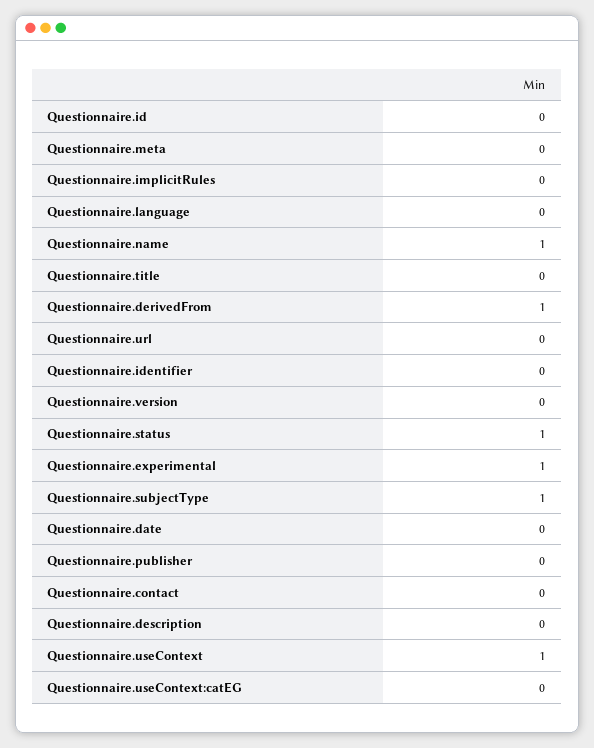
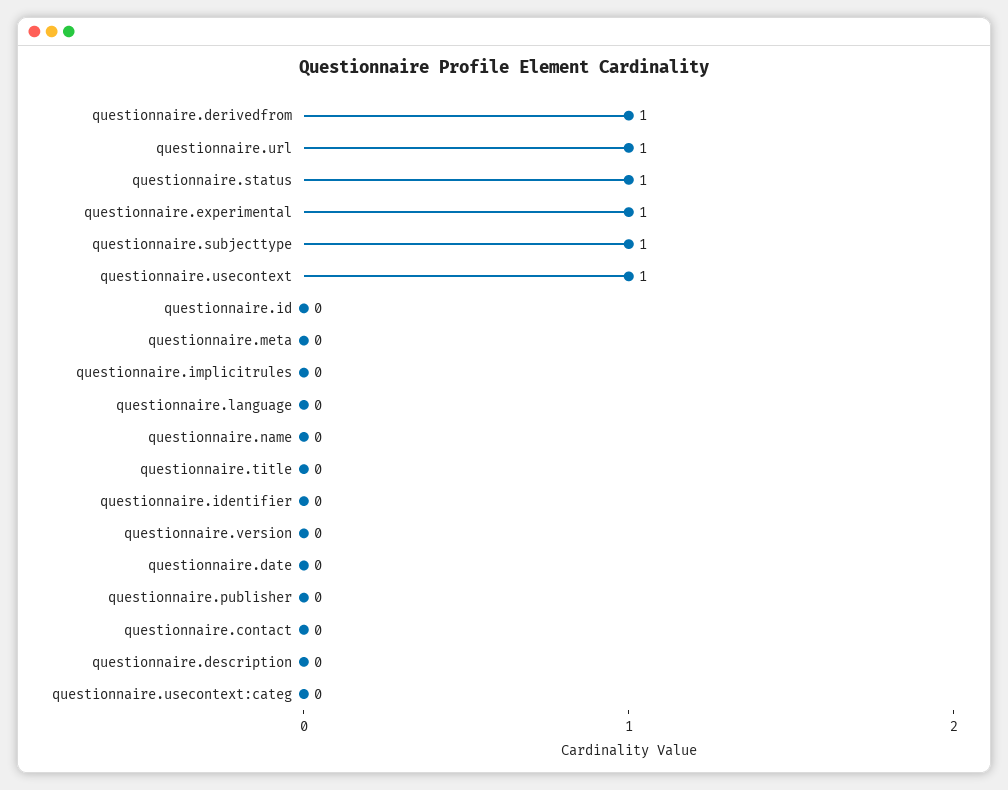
  {
    "Questionnaire.id": 0,
    "Questionnaire.meta": 0,
    "Questionnaire.implicitRules": 0,
    "Questionnaire.language": 0,
-   "Questionnaire.name": 1,
+   "Questionnaire.name": 0,
    "Questionnaire.title": 0,
    "Questionnaire.derivedFrom": 1,
-   "Questionnaire.url": 0,
+   "Questionnaire.url": 1,
    "Questionnaire.identifier": 0,
    "Questionnaire.version": 0,
    "Questionnaire.status": 1,
    "Questionnaire.experimental": 1,
    "Questionnaire.subjectType": 1,
    "Questionnaire.date": 0,
    "Questionnaire.publisher": 0,
    "Questionnaire.contact": 0,
    "Questionnaire.description": 0,
    "Questionnaire.useContext": 1,
    "Questionnaire.useContext:catEG": 0
  }

